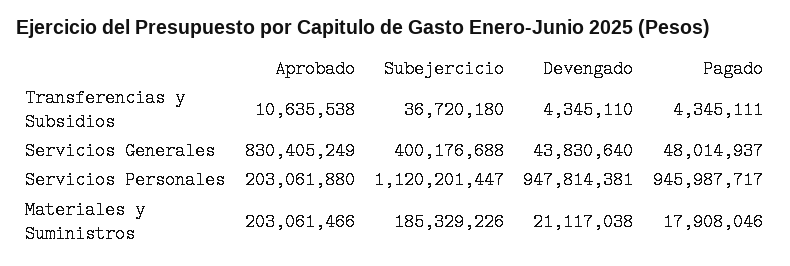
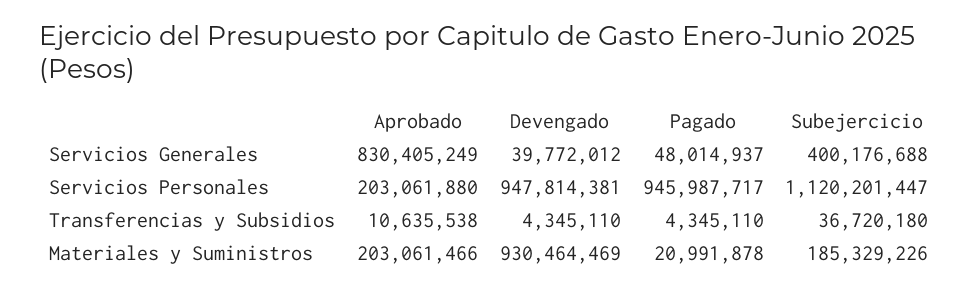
  {
    "Aprobado": {
      "Transferencias y Subsidios": 10635538,
      "Servicios Generales": 830405249,
      "Servicios Personales": 203061880,
      "Materiales y Suministros": 203061466
    },
    "Subejercicio": {
      "Transferencias y Subsidios": 36720180,
      "Servicios Generales": 400176688,
      "Servicios Personales": 1120201447,
      "Materiales y Suministros": 185329226
    },
    "Devengado": {
      "Transferencias y Subsidios": 4345110,
-     "Servicios Generales": 43830640,
+     "Servicios Generales": 39772012,
      "Servicios Personales": 947814381,
-     "Materiales y Suministros": 21117038
+     "Materiales y Suministros": 930464469
    },
    "Pagado": {
-     "Transferencias y Subsidios": 4345111,
+     "Transferencias y Subsidios": 4345110,
      "Servicios Generales": 48014937,
      "Servicios Personales": 945987717,
-     "Materiales y Suministros": 17908046
+     "Materiales y Suministros": 20991878
    }
  }

